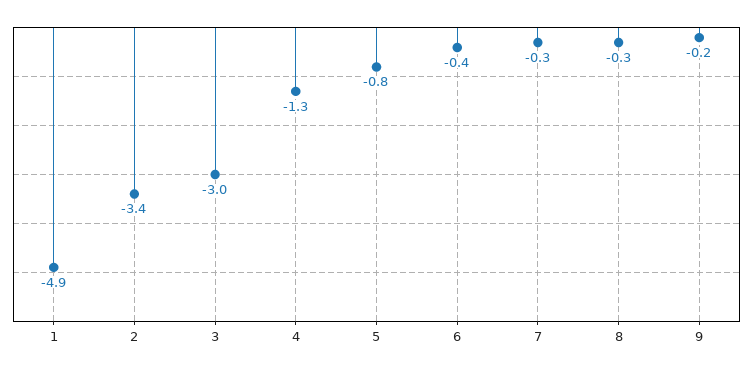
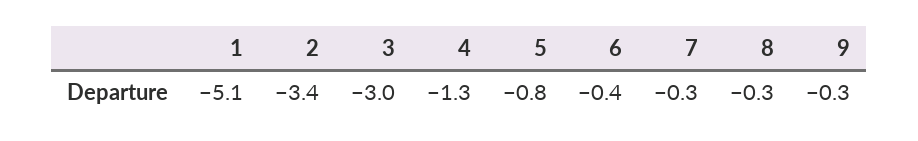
  {
-   "1": -4.9,
+   "1": -5.1,
    "2": -3.4,
    "3": -3,
    "4": -1.3,
    "5": -0.8,
    "6": -0.4,
    "7": -0.3,
    "8": -0.3,
-   "9": -0.2
+   "9": -0.3
  }

